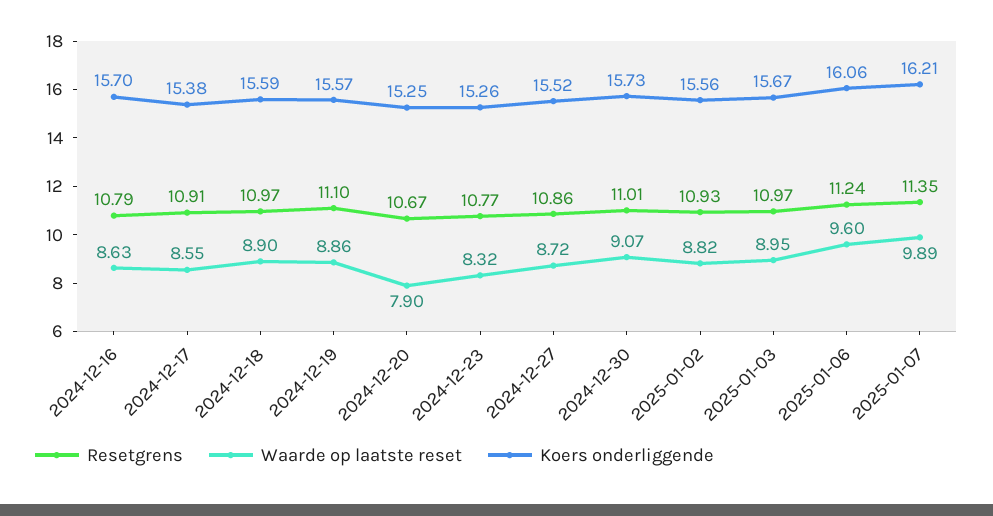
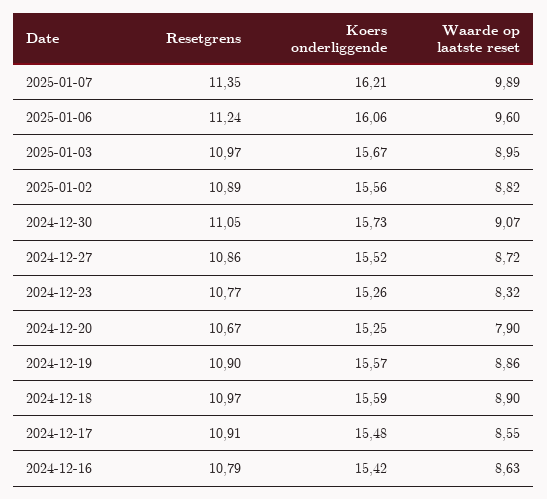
  {
    "Resetgrens": {
      "2024-12-16": 10.79,
      "2024-12-17": 10.91,
      "2024-12-18": 10.97,
-     "2024-12-19": 11.1,
+     "2024-12-19": 10.9,
      "2024-12-20": 10.67,
      "2024-12-23": 10.77,
      "2024-12-27": 10.86,
-     "2024-12-30": 11.01,
+     "2024-12-30": 11.05,
-     "2025-01-02": 10.93,
+     "2025-01-02": 10.89,
      "2025-01-03": 10.97,
      "2025-01-06": 11.24,
      "2025-01-07": 11.35
    },
    "Waarde op laatste reset": {
      "2024-12-16": 8.63,
      "2024-12-17": 8.55,
      "2024-12-18": 8.9,
      "2024-12-19": 8.86,
      "2024-12-20": 7.9,
      "2024-12-23": 8.32,
      "2024-12-27": 8.72,
      "2024-12-30": 9.07,
      "2025-01-02": 8.82,
      "2025-01-03": 8.95,
      "2025-01-06": 9.6,
      "2025-01-07": 9.89
    },
    "Koers onderliggende": {
-     "2024-12-16": 15.7,
+     "2024-12-16": 15.42,
-     "2024-12-17": 15.38,
+     "2024-12-17": 15.48,
      "2024-12-18": 15.59,
      "2024-12-19": 15.57,
      "2024-12-20": 15.25,
      "2024-12-23": 15.26,
      "2024-12-27": 15.52,
      "2024-12-30": 15.73,
      "2025-01-02": 15.56,
      "2025-01-03": 15.67,
      "2025-01-06": 16.06,
      "2025-01-07": 16.21
    }
  }

